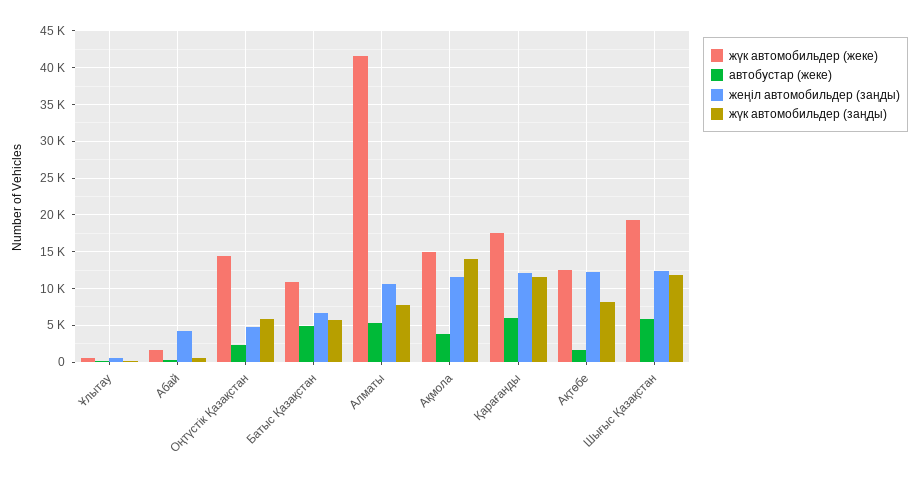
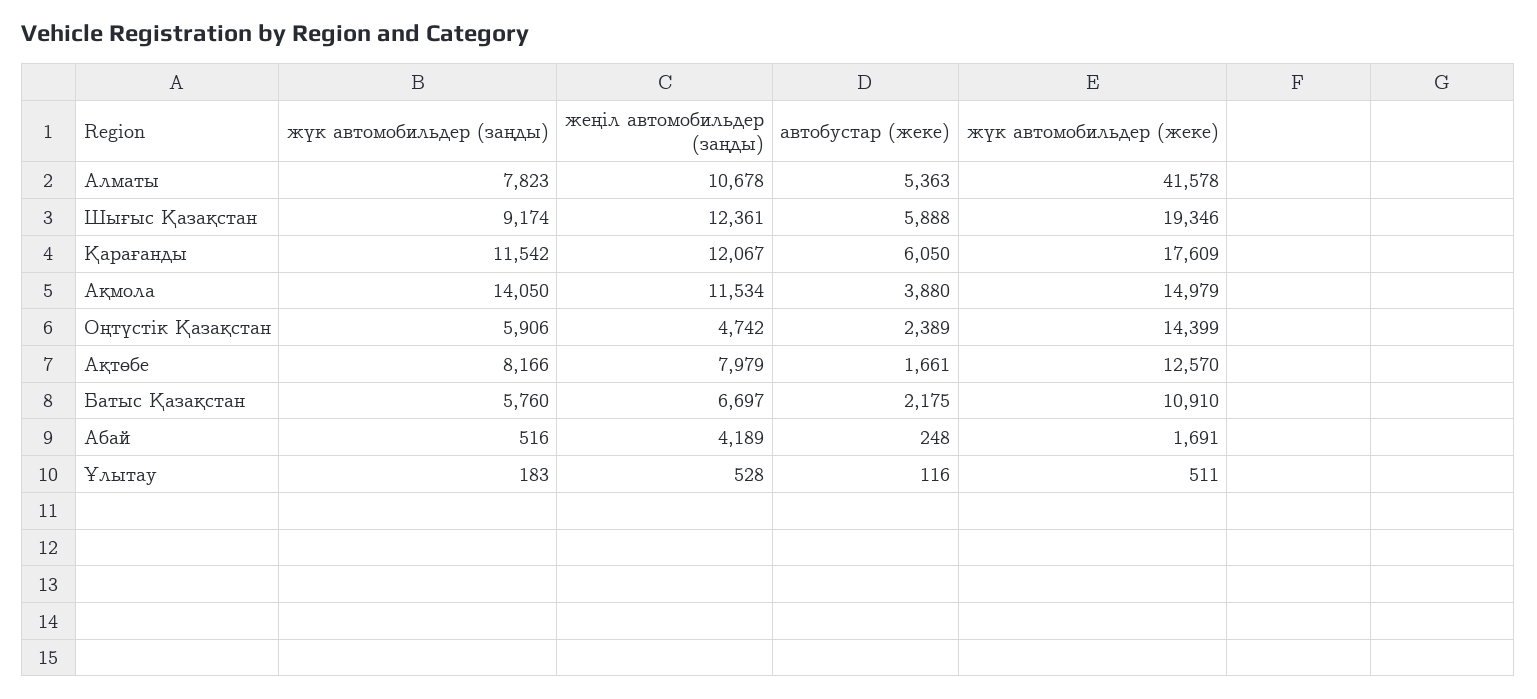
  {
    "жүк автомобильдер (жеке)": {
      "Ұлытау": 511,
      "Абай": 1691,
      "Оңтүстік Қазақстан": 14399,
      "Батыс Қазақстан": 10910,
      "Алматы": 41578,
      "Ақмола": 14979,
      "Қарағанды": 17609,
      "Ақтөбе": 12570,
      "Шығыс Қазақстан": 19346
    },
    "автобустар (жеке)": {
      "Ұлытау": 116,
      "Абай": 248,
      "Оңтүстік Қазақстан": 2389,
-     "Батыс Қазақстан": 5000,
+     "Батыс Қазақстан": 2175,
      "Алматы": 5363,
      "Ақмола": 3880,
      "Қарағанды": 6050,
      "Ақтөбе": 1661,
      "Шығыс Қазақстан": 5888
    },
    "жеңіл автомобильдер (заңды)": {
      "Ұлытау": 528,
      "Абай": 4189,
      "Оңтүстік Қазақстан": 4742,
      "Батыс Қазақстан": 6697,
      "Алматы": 10678,
      "Ақмола": 11534,
      "Қарағанды": 12067,
-     "Ақтөбе": 12000,
+     "Ақтөбе": 7979,
      "Шығыс Қазақстан": 12361
    },
    "жүк автомобильдер (заңды)": {
      "Ұлытау": 183,
      "Абай": 516,
      "Оңтүстік Қазақстан": 5906,
      "Батыс Қазақстан": 5760,
      "Алматы": 7823,
      "Ақмола": 14050,
      "Қарағанды": 11542,
      "Ақтөбе": 8166,
-     "Шығыс Қазақстан": 12000
+     "Шығыс Қазақстан": 9174
    }
  }

